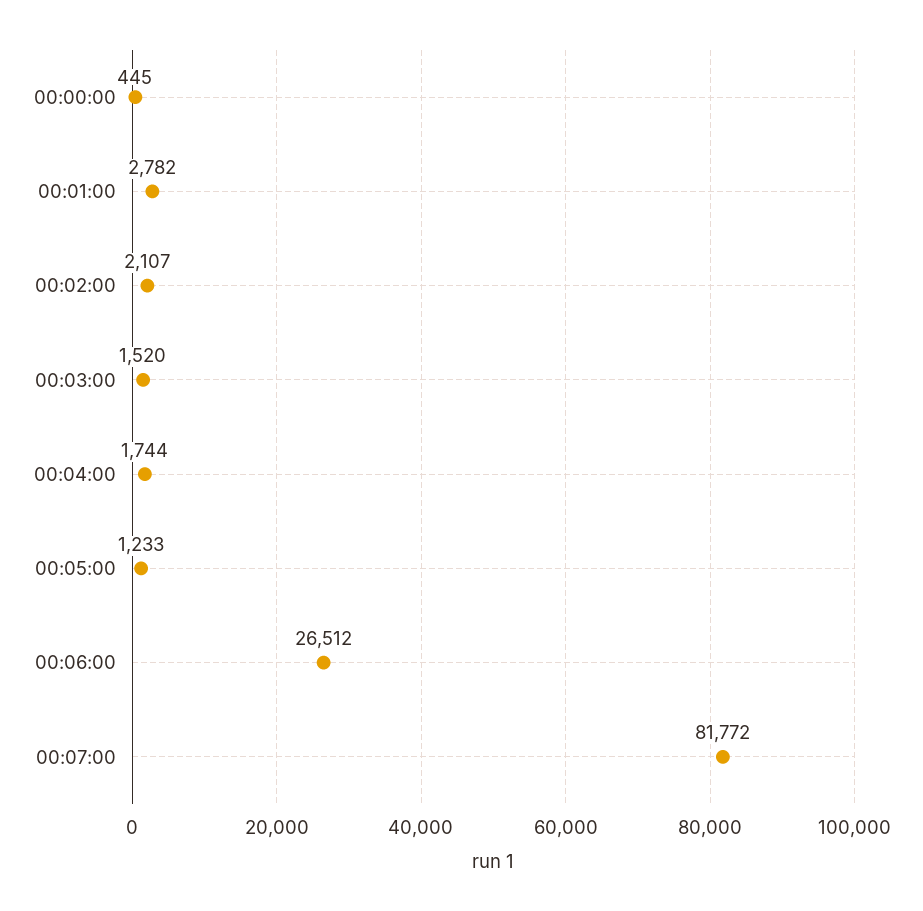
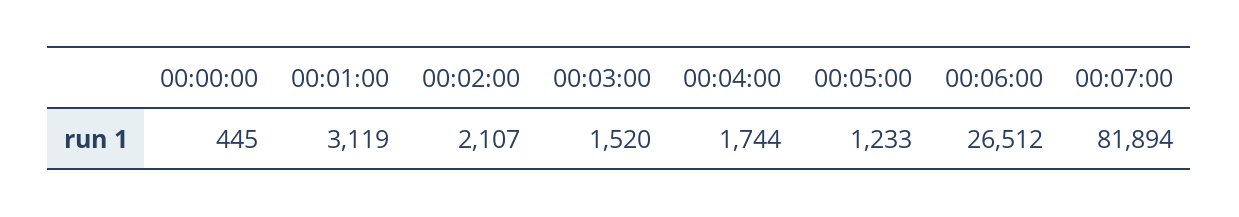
  {
    "00:00:00": 445,
-   "00:01:00": 2782,
+   "00:01:00": 3119,
    "00:02:00": 2107,
    "00:03:00": 1520,
    "00:04:00": 1744,
    "00:05:00": 1233,
    "00:06:00": 26512,
-   "00:07:00": 81772
+   "00:07:00": 81894
  }

